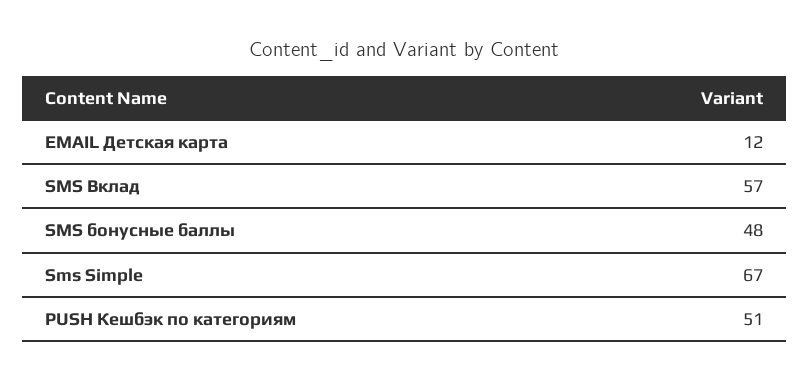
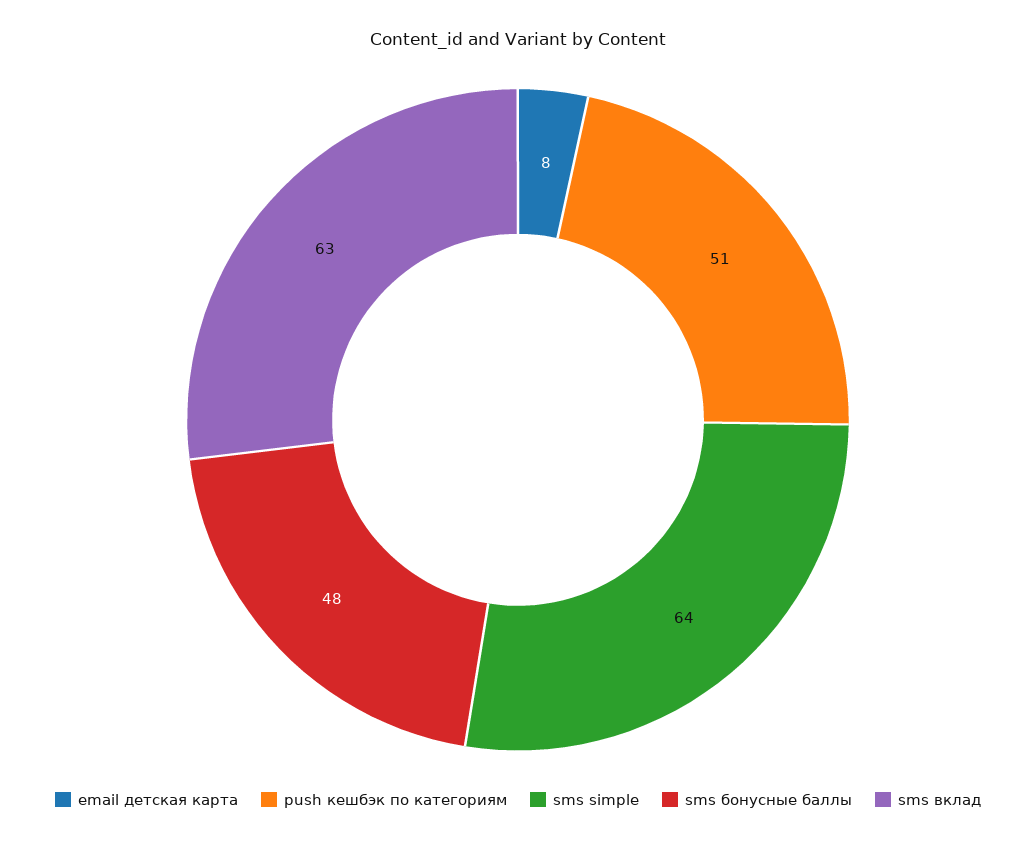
  {
-   "EMAIL Детская карта": 12,
+   "EMAIL Детская карта": 8,
-   "SMS Вклад": 57,
+   "SMS Вклад": 63,
    "SMS бонусные баллы": 48,
-   "Sms Simple": 67,
+   "Sms Simple": 64,
    "PUSH Кешбэк по категориям": 51
  }

